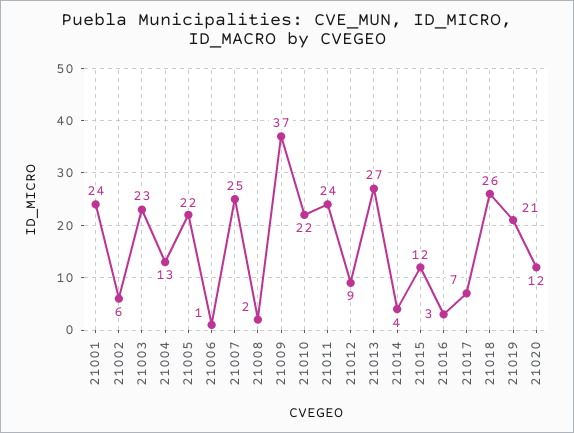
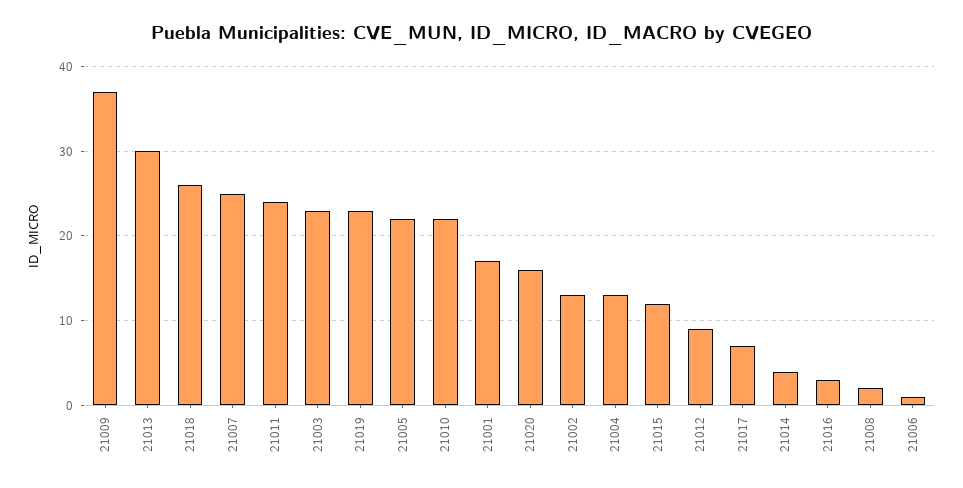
  {
-   "21001": 24,
+   "21001": 17,
-   "21002": 6,
+   "21002": 13,
    "21003": 23,
    "21004": 13,
    "21005": 22,
    "21006": 1,
    "21007": 25,
    "21008": 2,
    "21009": 37,
    "21010": 22,
    "21011": 24,
    "21012": 9,
-   "21013": 27,
+   "21013": 30,
    "21014": 4,
    "21015": 12,
    "21016": 3,
    "21017": 7,
    "21018": 26,
-   "21019": 21,
+   "21019": 23,
-   "21020": 12
+   "21020": 16
  }

